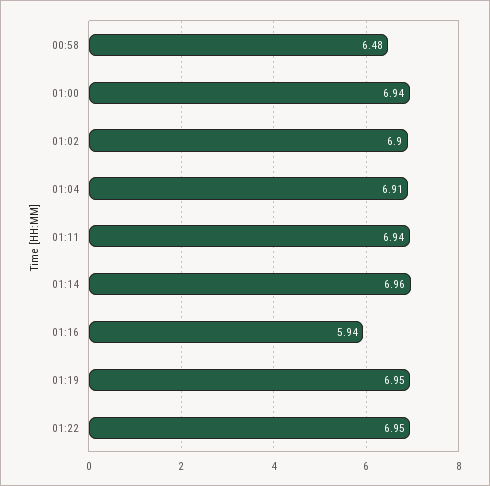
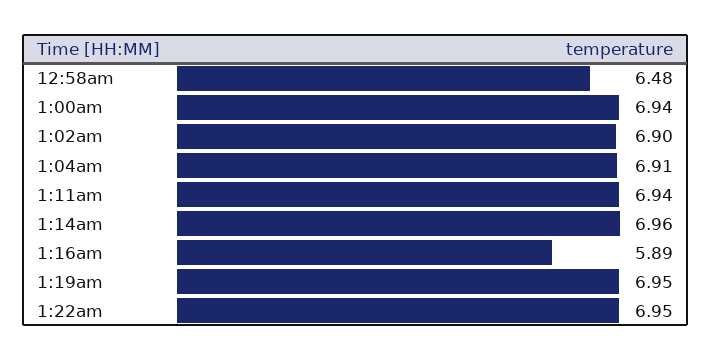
  {
    "00:58": 6.48,
    "01:00": 6.94,
    "01:02": 6.9,
    "01:04": 6.91,
    "01:11": 6.94,
    "01:14": 6.96,
-   "01:16": 5.94,
+   "01:16": 5.89,
    "01:19": 6.95,
    "01:22": 6.95
  }

